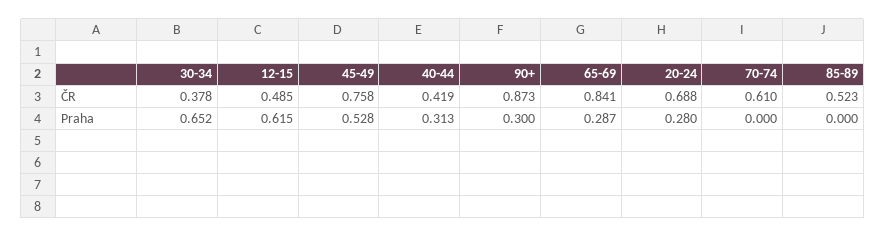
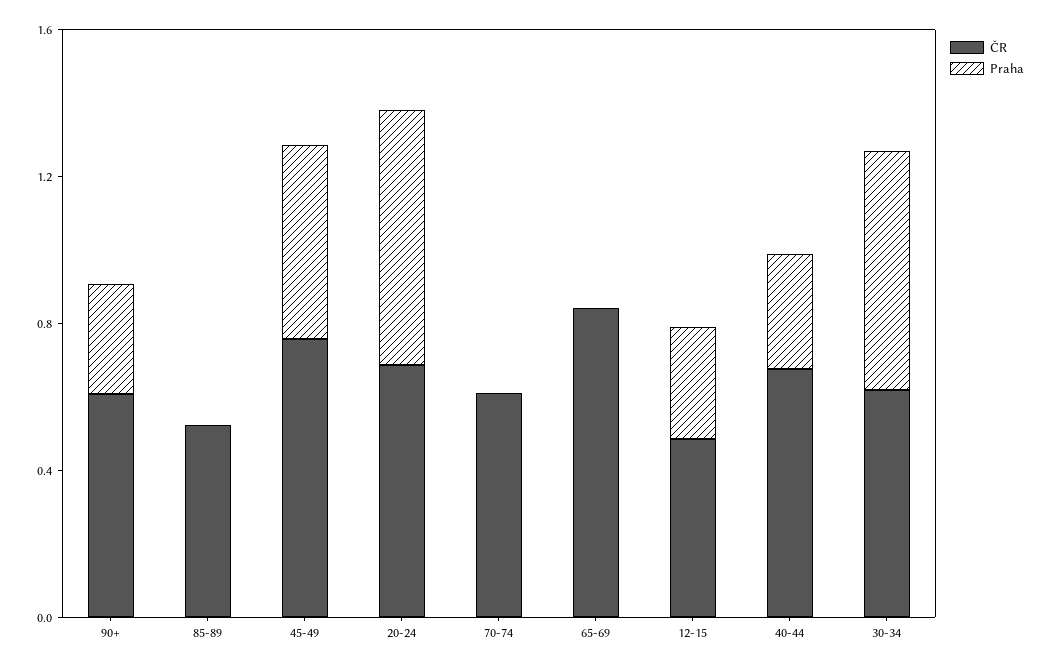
  {
    "ČR": {
-     "30-34": 0.378,
+     "30-34": 0.6,
      "12-15": 0.485,
      "45-49": 0.758,
-     "40-44": 0.419,
+     "40-44": 0.7,
-     "90+": 0.873,
+     "90+": 0.6,
      "65-69": 0.841,
      "20-24": 0.688,
      "70-74": 0.61,
      "85-89": 0.523
    },
    "Praha": {
      "30-34": 0.652,
-     "12-15": 0.615,
+     "12-15": 0.3,
      "45-49": 0.528,
      "40-44": 0.313,
      "90+": 0.3,
-     "65-69": 0.287,
+     "65-69": 0,
-     "20-24": 0.28,
+     "20-24": 0.7,
      "70-74": 0,
      "85-89": 0
    }
  }

